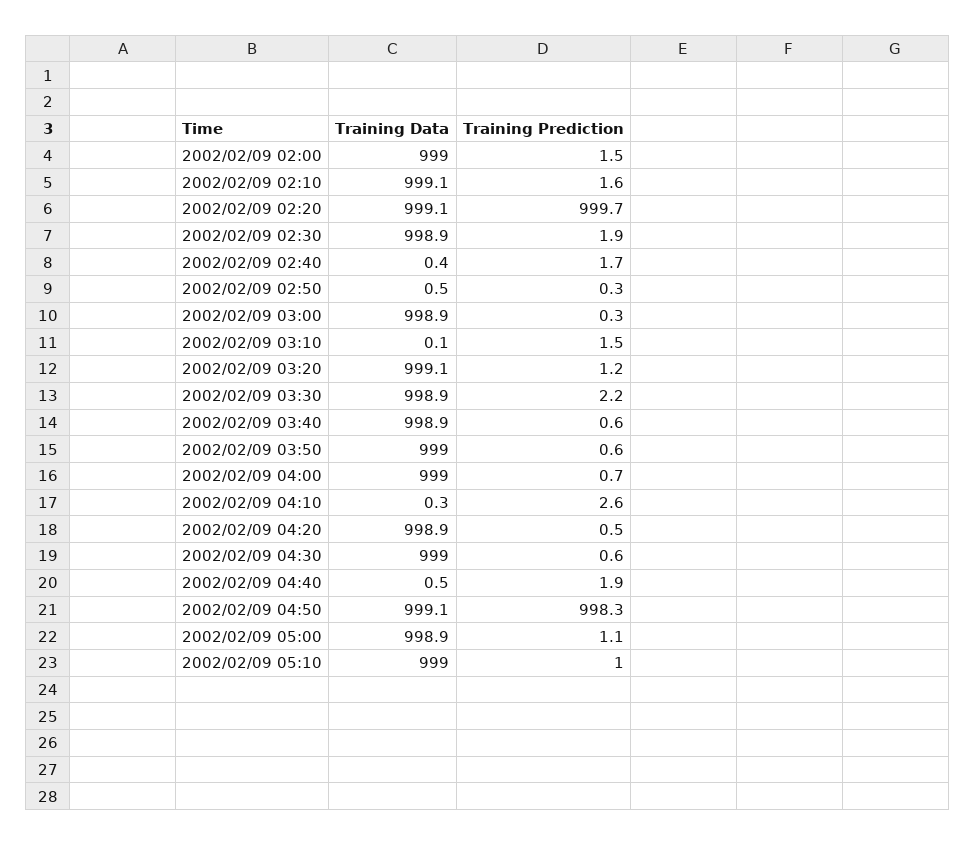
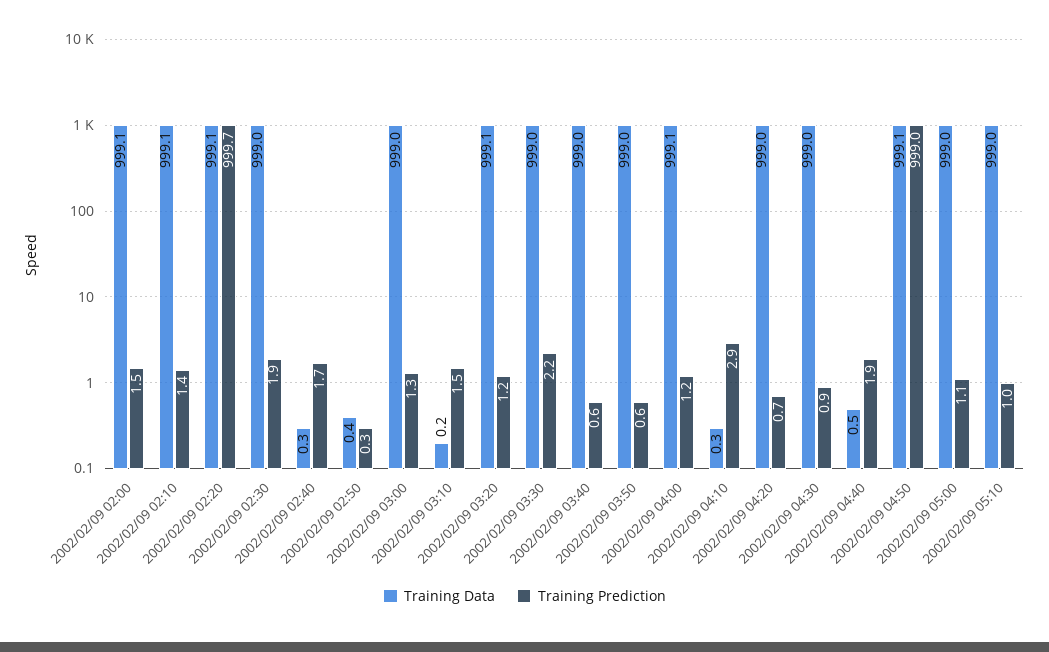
  {
    "Training Data": {
-     "2002/02/09 02:00": 999,
+     "2002/02/09 02:00": 999.1,
      "2002/02/09 02:10": 999.1,
      "2002/02/09 02:20": 999.1,
-     "2002/02/09 02:30": 998.9,
+     "2002/02/09 02:30": 999,
-     "2002/02/09 02:40": 0.4,
+     "2002/02/09 02:40": 0.3,
-     "2002/02/09 02:50": 0.5,
+     "2002/02/09 02:50": 0.4,
-     "2002/02/09 03:00": 998.9,
+     "2002/02/09 03:00": 999,
-     "2002/02/09 03:10": 0.1,
+     "2002/02/09 03:10": 0.2,
      "2002/02/09 03:20": 999.1,
-     "2002/02/09 03:30": 998.9,
+     "2002/02/09 03:30": 999,
-     "2002/02/09 03:40": 998.9,
+     "2002/02/09 03:40": 999,
      "2002/02/09 03:50": 999,
-     "2002/02/09 04:00": 999,
+     "2002/02/09 04:00": 999.1,
      "2002/02/09 04:10": 0.3,
-     "2002/02/09 04:20": 998.9,
+     "2002/02/09 04:20": 999,
      "2002/02/09 04:30": 999,
      "2002/02/09 04:40": 0.5,
      "2002/02/09 04:50": 999.1,
-     "2002/02/09 05:00": 998.9,
+     "2002/02/09 05:00": 999,
      "2002/02/09 05:10": 999
    },
    "Training Prediction": {
      "2002/02/09 02:00": 1.5,
-     "2002/02/09 02:10": 1.6,
+     "2002/02/09 02:10": 1.4,
      "2002/02/09 02:20": 999.7,
      "2002/02/09 02:30": 1.9,
      "2002/02/09 02:40": 1.7,
      "2002/02/09 02:50": 0.3,
-     "2002/02/09 03:00": 0.3,
+     "2002/02/09 03:00": 1.3,
      "2002/02/09 03:10": 1.5,
      "2002/02/09 03:20": 1.2,
      "2002/02/09 03:30": 2.2,
      "2002/02/09 03:40": 0.6,
      "2002/02/09 03:50": 0.6,
-     "2002/02/09 04:00": 0.7,
+     "2002/02/09 04:00": 1.2,
-     "2002/02/09 04:10": 2.6,
+     "2002/02/09 04:10": 2.9,
-     "2002/02/09 04:20": 0.5,
+     "2002/02/09 04:20": 0.7,
-     "2002/02/09 04:30": 0.6,
+     "2002/02/09 04:30": 0.9,
      "2002/02/09 04:40": 1.9,
-     "2002/02/09 04:50": 998.3,
+     "2002/02/09 04:50": 999,
      "2002/02/09 05:00": 1.1,
      "2002/02/09 05:10": 1
    }
  }

